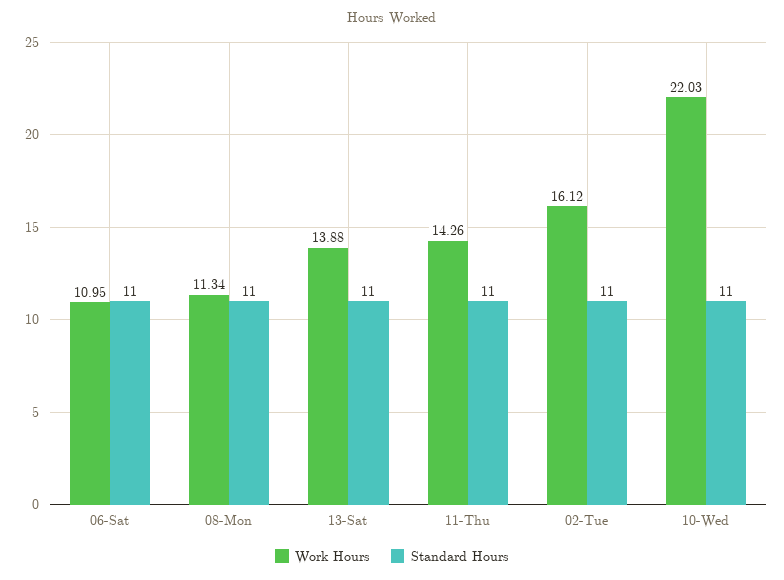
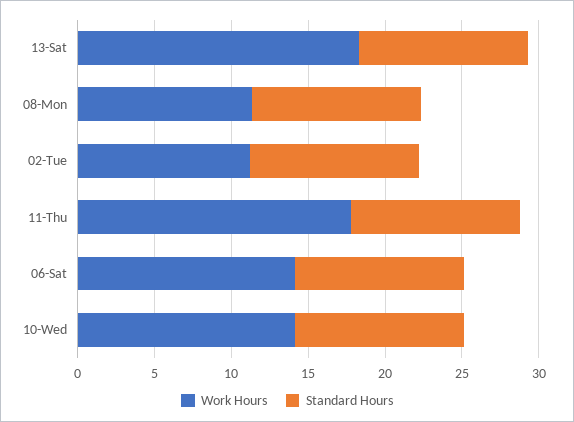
  {
    "Work Hours": {
-     "06-Sat": 10.95,
+     "06-Sat": 14,
      "08-Mon": 11.34,
-     "13-Sat": 13.88,
+     "13-Sat": 18,
-     "11-Thu": 14.26,
+     "11-Thu": 18,
-     "02-Tue": 16.12,
+     "02-Tue": 11,
-     "10-Wed": 22.03
+     "10-Wed": 14
    },
    "Standard Hours": {
      "06-Sat": 11,
      "08-Mon": 11,
      "13-Sat": 11,
      "11-Thu": 11,
      "02-Tue": 11,
      "10-Wed": 11
    }
  }

